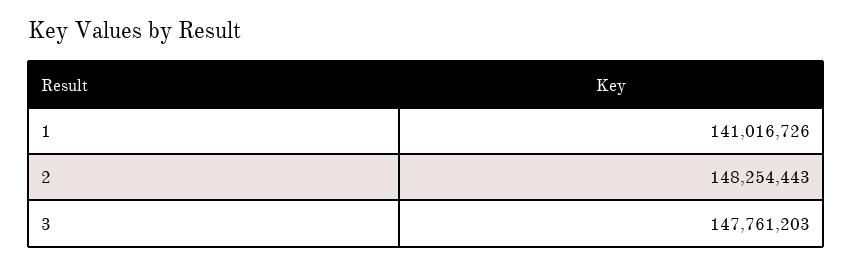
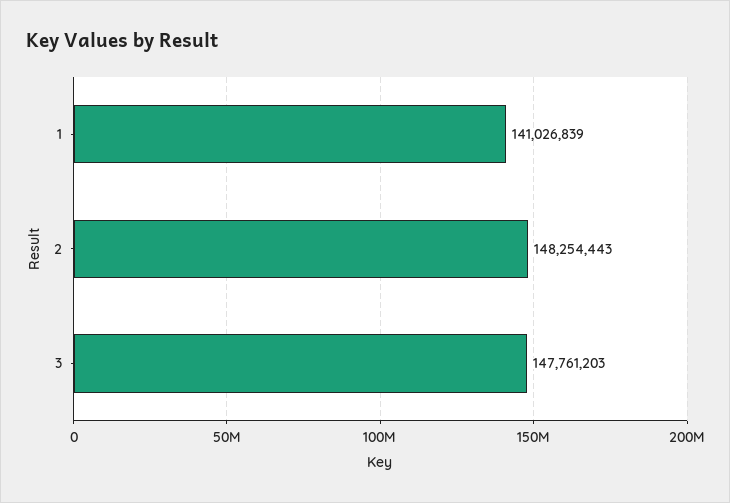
  {
-   "1": 141016726,
+   "1": 141026839,
    "2": 148254443,
    "3": 147761203
  }

